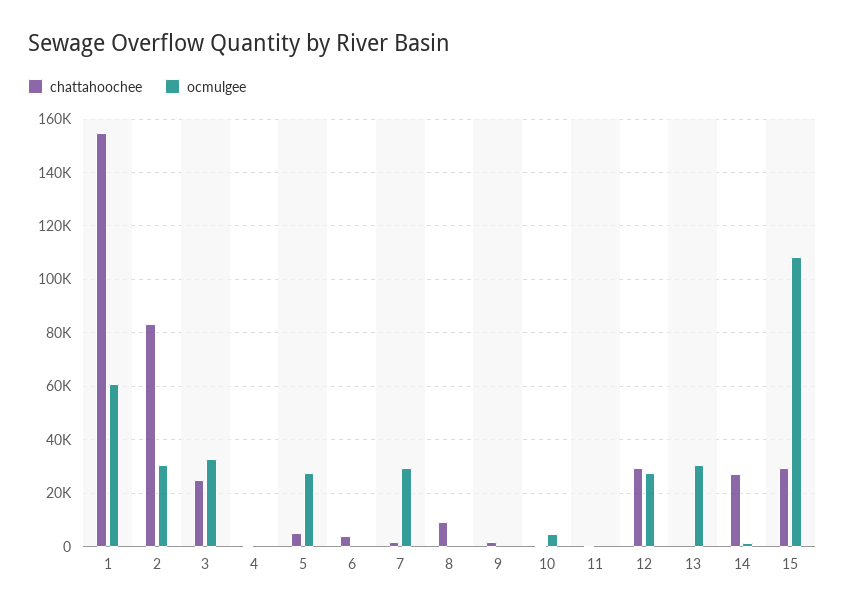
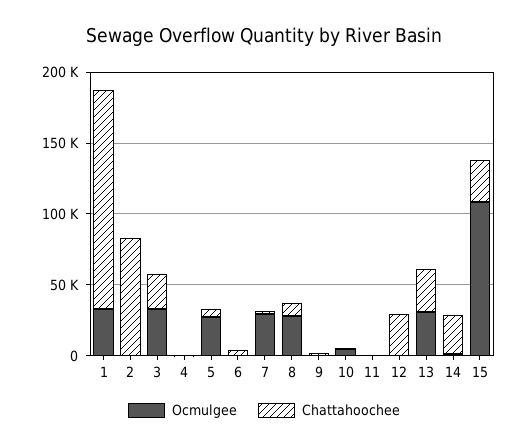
  {
    "chattahoochee": {
      "1": 155000,
      "2": 82500,
      "3": 25000,
      "4": 0,
      "5": 5000,
      "6": 5000,
      "7": 2500,
      "8": 10000,
      "9": 2500,
      "10": 0,
      "11": 0,
      "12": 30000,
-     "13": 0,
+     "13": 30000,
      "14": 27500,
      "15": 30000
    },
    "ocmulgee": {
-     "1": 60000,
+     "1": 30000,
-     "2": 30000,
+     "2": 0,
      "3": 32500,
      "4": 0,
      "5": 27500,
      "6": 0,
      "7": 30000,
-     "8": 0,
+     "8": 30000,
      "9": 0,
      "10": 5000,
      "11": 0,
-     "12": 27500,
+     "12": 0,
      "13": 30000,
      "14": 0,
      "15": 107500
    }
  }

